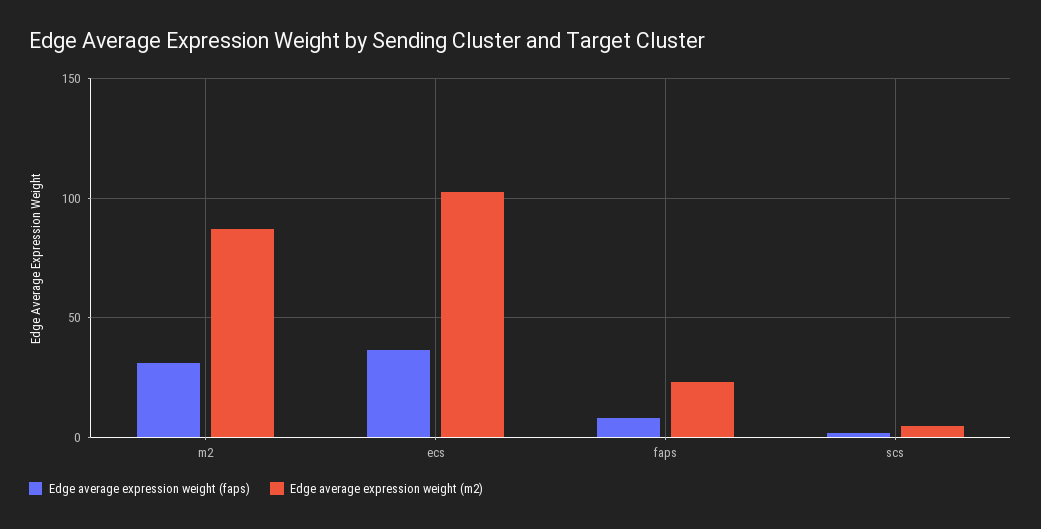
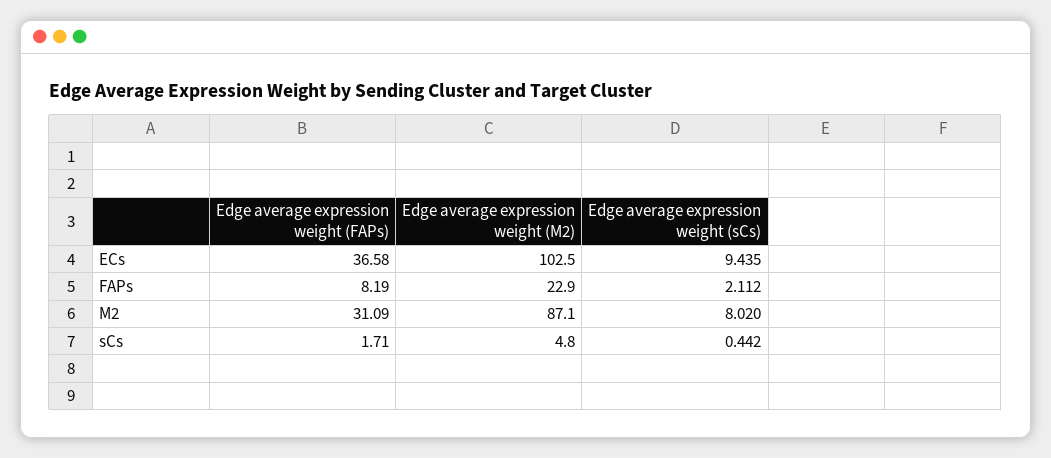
  {
    "Edge average expression weight (faps)": {
      "m2": 31.09,
      "ecs": 36.58,
      "faps": 8.19,
      "scs": 1.71
    },
    "Edge average expression weight (m2)": {
      "m2": 87.1,
      "ecs": 102.5,
      "faps": 22.9,
      "scs": 4.8
-   }
+   },
+   "Edge average expression weight (sCs)": {
+     "ecs": 9.435,
+     "faps": 2.112,
+     "m2": 8.02,
+     "scs": 0.442
+   }
  }

